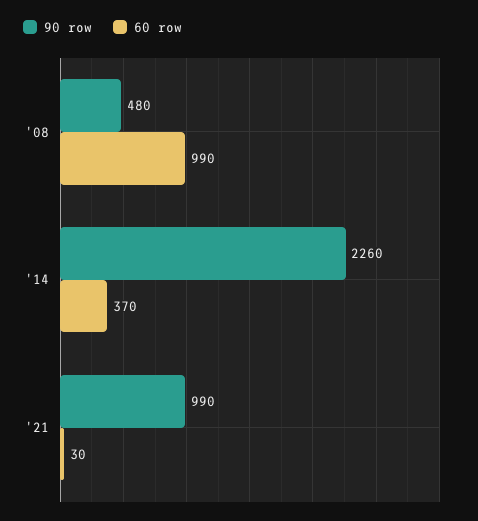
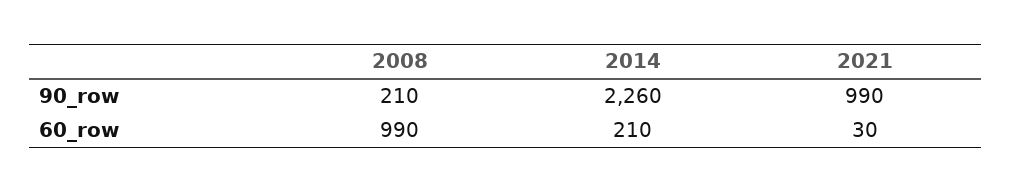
  {
    "90 row": {
-     "'08": 480,
+     "'08": 210,
      "'14": 2260,
      "'21": 990
    },
    "60 row": {
      "'08": 990,
-     "'14": 370,
+     "'14": 210,
      "'21": 30
    }
  }

